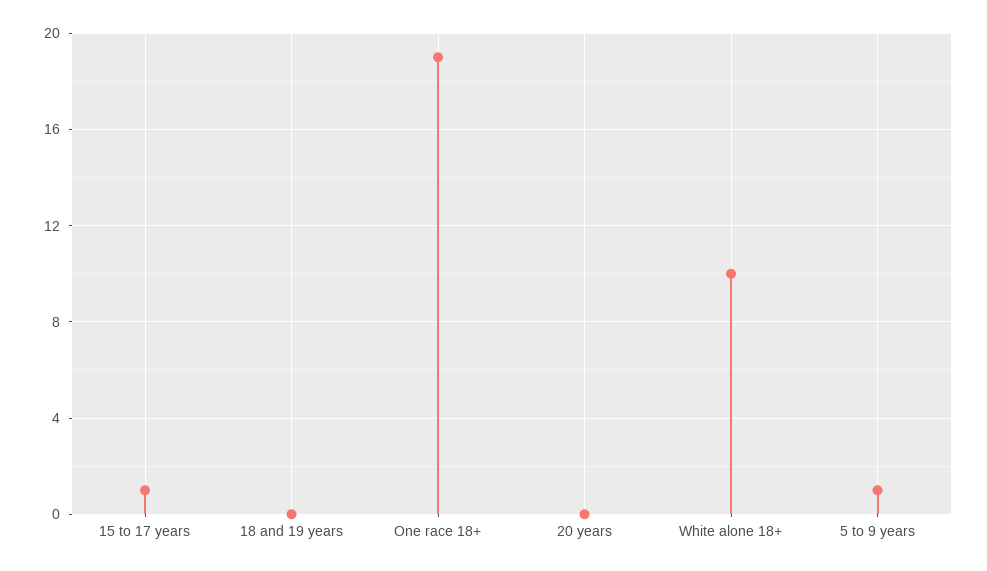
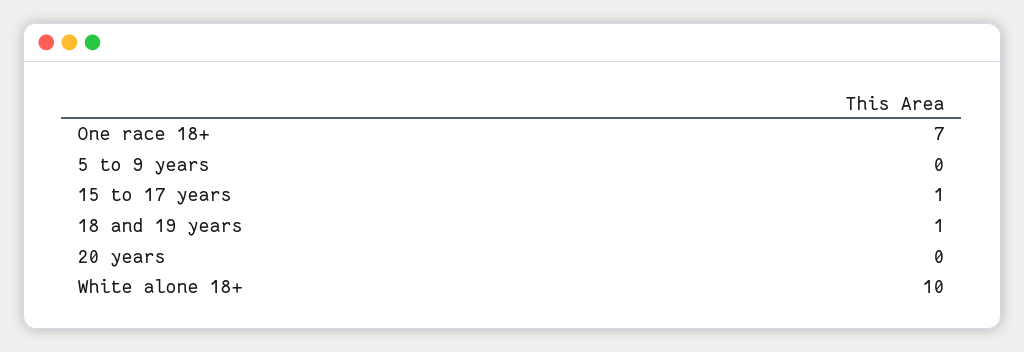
  {
    "15 to 17 years": 1,
-   "18 and 19 years": 0,
+   "18 and 19 years": 1,
-   "One race 18+": 19,
+   "One race 18+": 7,
    "20 years": 0,
    "White alone 18+": 10,
-   "5 to 9 years": 1
+   "5 to 9 years": 0
  }

